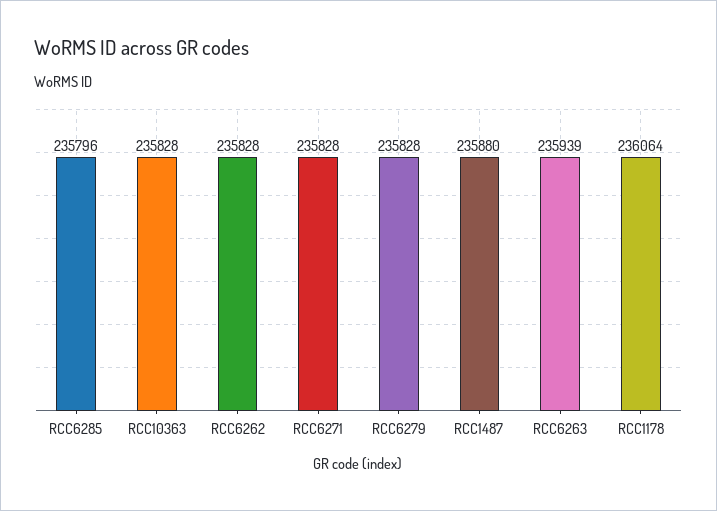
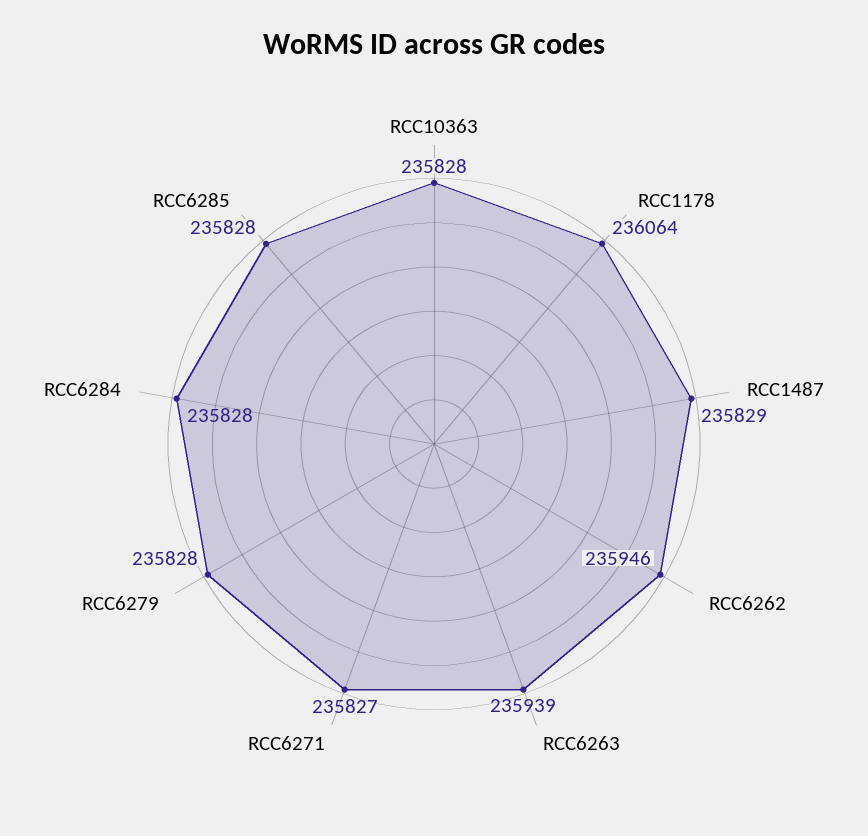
  {
-   "RCC6285": 235796,
+   "RCC6285": 235828,
    "RCC10363": 235828,
-   "RCC6262": 235828,
+   "RCC6262": 235946,
-   "RCC6271": 235828,
+   "RCC6271": 235827,
    "RCC6279": 235828,
-   "RCC1487": 235880,
+   "RCC1487": 235829,
    "RCC6263": 235939,
-   "RCC1178": 236064
+   "RCC1178": 236064,
+   "RCC6284": 235828
  }

